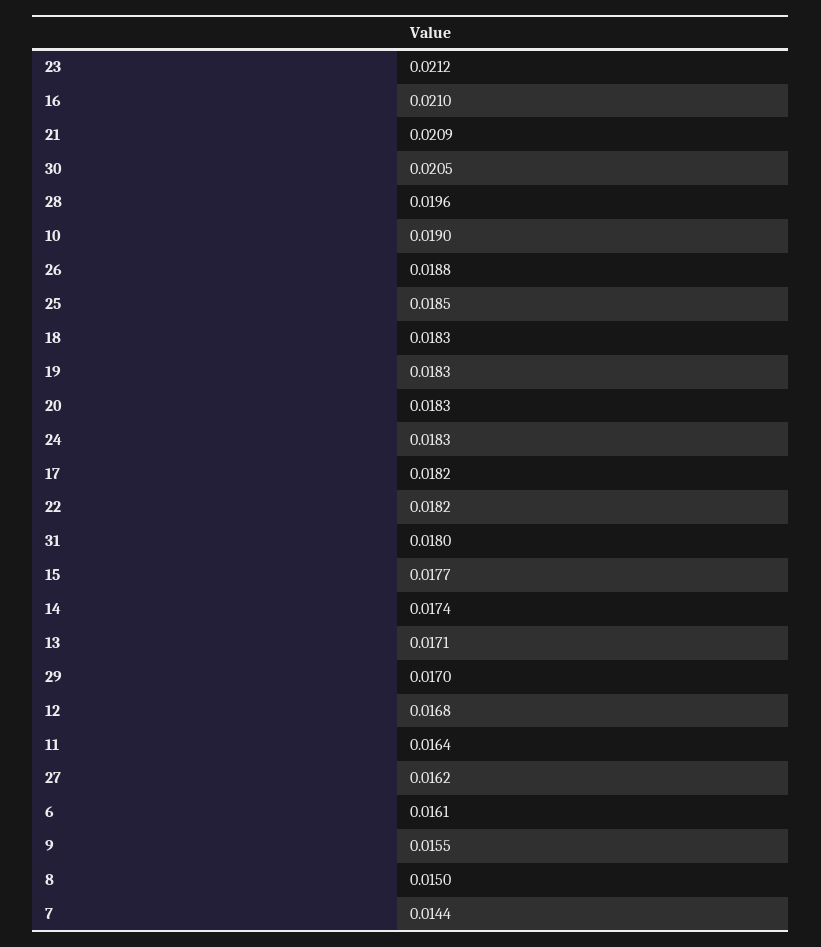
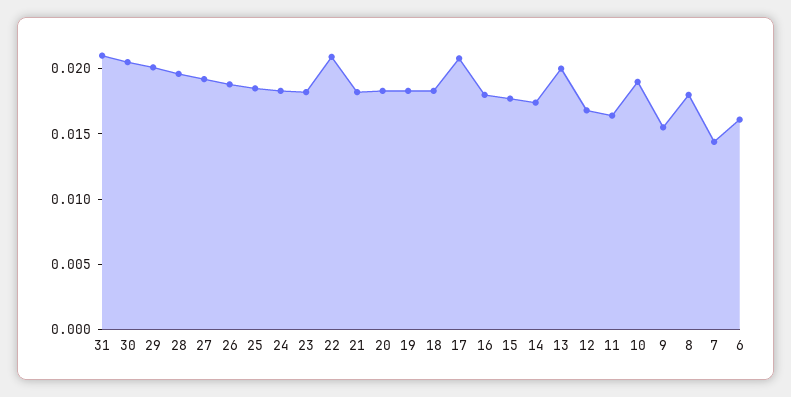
  {
-   "23": 0.0212,
+   "23": 0.018,
-   "16": 0.021,
+   "16": 0.018,
-   "21": 0.0209,
+   "21": 0.018,
    "30": 0.0205,
    "28": 0.0196,
    "10": 0.019,
    "26": 0.0188,
    "25": 0.0185,
    "18": 0.0183,
    "19": 0.0183,
    "20": 0.0183,
    "24": 0.0183,
-   "17": 0.0182,
+   "17": 0.021,
-   "22": 0.0182,
+   "22": 0.021,
-   "31": 0.018,
+   "31": 0.021,
    "15": 0.0177,
    "14": 0.0174,
-   "13": 0.0171,
+   "13": 0.02,
-   "29": 0.017,
+   "29": 0.02,
    "12": 0.0168,
    "11": 0.0164,
-   "27": 0.0162,
+   "27": 0.019,
    "6": 0.0161,
    "9": 0.0155,
-   "8": 0.015,
+   "8": 0.018,
    "7": 0.0144
  }

